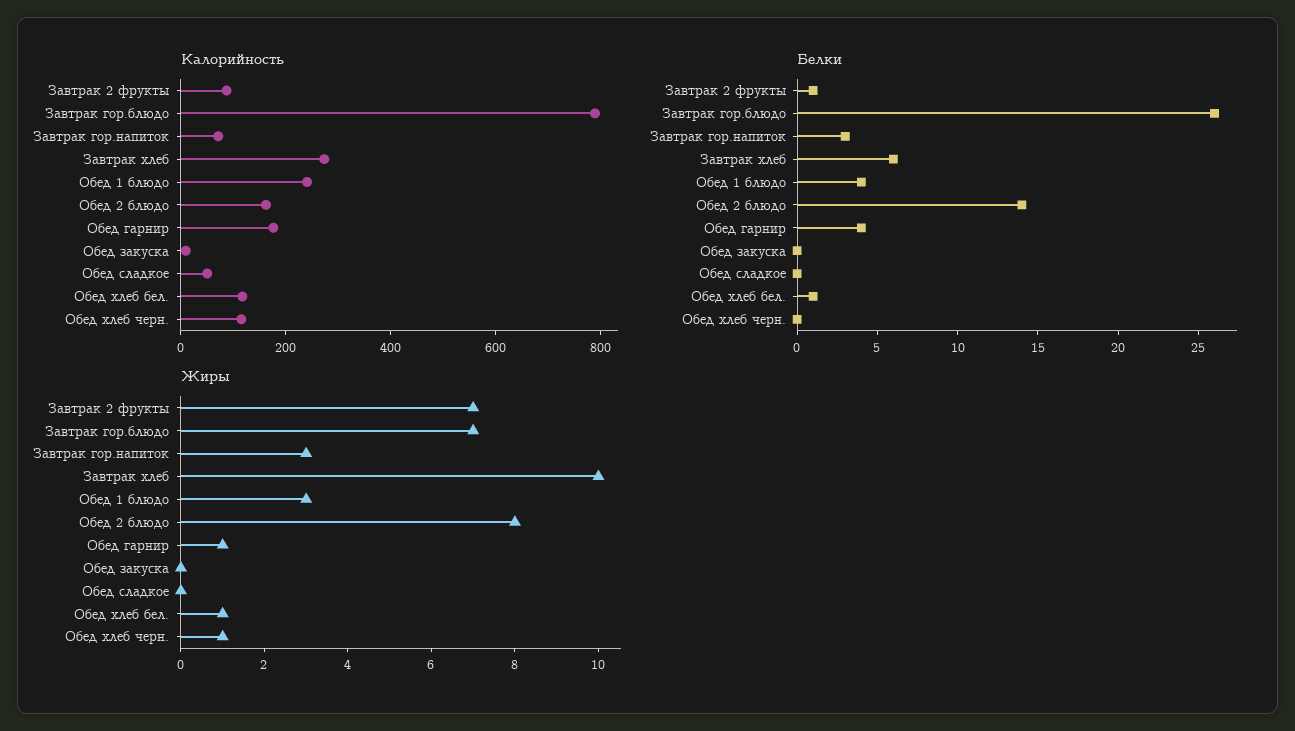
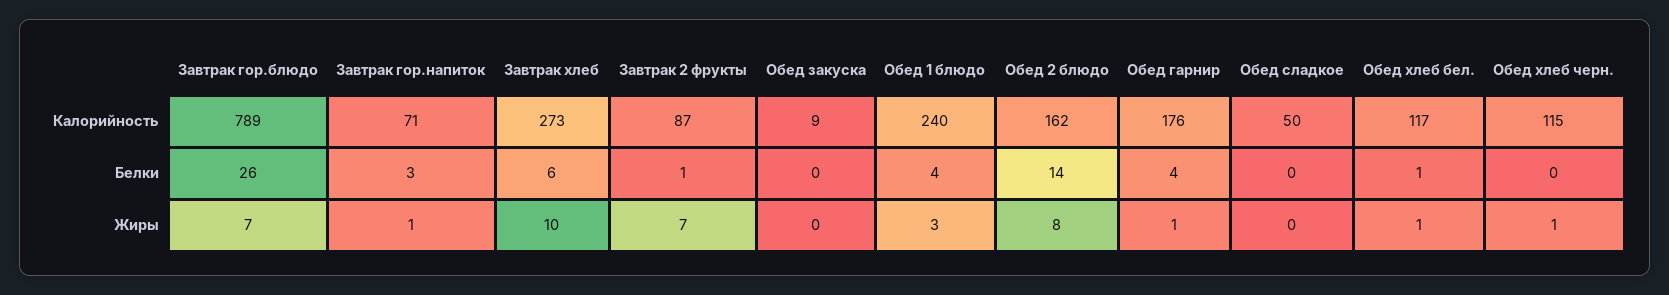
  {
    "Калорийность": {
      "Завтрак 2 фрукты": 87,
      "Завтрак гор.блюдо": 789,
      "Завтрак гор.напиток": 71,
      "Завтрак хлеб": 273,
      "Обед 1 блюдо": 240,
      "Обед 2 блюдо": 162,
      "Обед гарнир": 176,
      "Обед закуска": 9,
      "Обед сладкое": 50,
      "Обед хлеб бел.": 117,
      "Обед хлеб черн.": 115
    },
    "Белки": {
      "Завтрак 2 фрукты": 1,
      "Завтрак гор.блюдо": 26,
      "Завтрак гор.напиток": 3,
      "Завтрак хлеб": 6,
      "Обед 1 блюдо": 4,
      "Обед 2 блюдо": 14,
      "Обед гарнир": 4,
      "Обед закуска": 0,
      "Обед сладкое": 0,
      "Обед хлеб бел.": 1,
      "Обед хлеб черн.": 0
    },
    "Жиры": {
      "Завтрак 2 фрукты": 7,
      "Завтрак гор.блюдо": 7,
-     "Завтрак гор.напиток": 3,
+     "Завтрак гор.напиток": 1,
      "Завтрак хлеб": 10,
      "Обед 1 блюдо": 3,
      "Обед 2 блюдо": 8,
      "Обед гарнир": 1,
      "Обед закуска": 0,
      "Обед сладкое": 0,
      "Обед хлеб бел.": 1,
      "Обед хлеб черн.": 1
    }
  }

